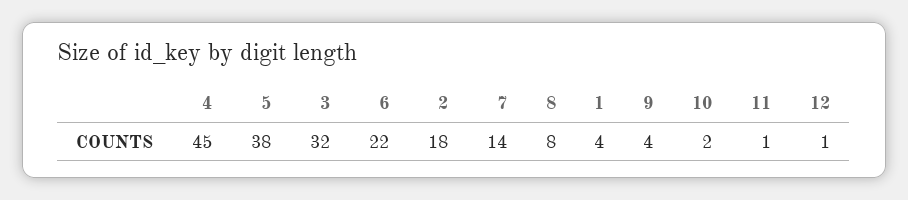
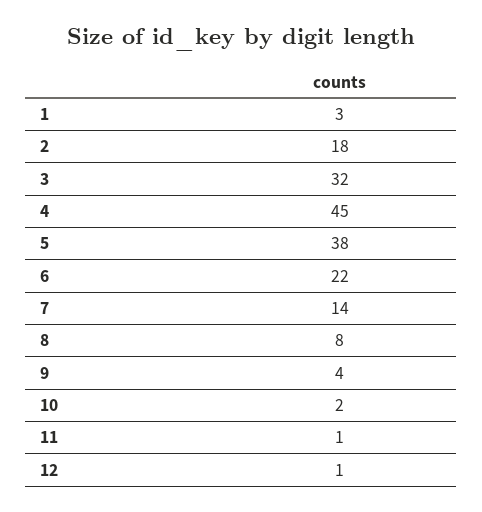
  {
    "4": 45,
    "5": 38,
    "3": 32,
    "6": 22,
    "2": 18,
    "7": 14,
    "8": 8,
-   "1": 4,
+   "1": 3,
    "9": 4,
    "10": 2,
    "11": 1,
    "12": 1
  }

